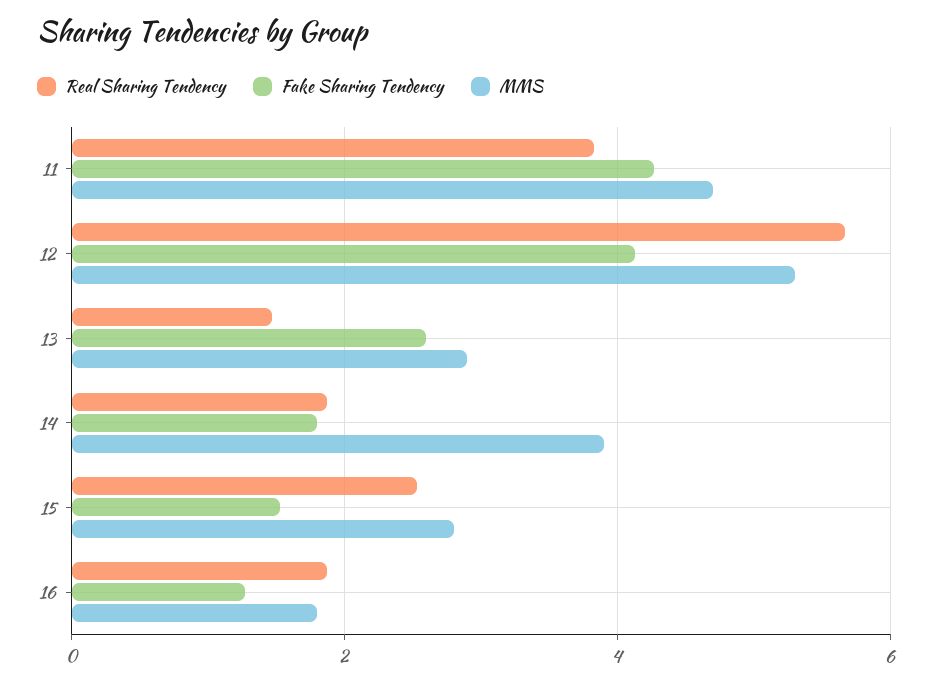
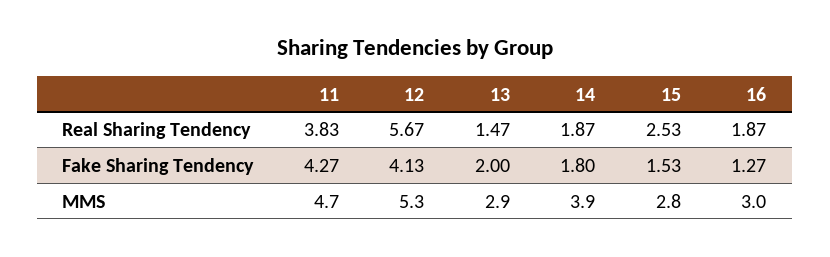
  {
    "Real Sharing Tendency": {
      "11": 3.83,
      "12": 5.67,
      "13": 1.47,
      "14": 1.87,
      "15": 2.53,
      "16": 1.87
    },
    "Fake Sharing Tendency": {
      "11": 4.27,
      "12": 4.13,
-     "13": 2.6,
+     "13": 2,
      "14": 1.8,
      "15": 1.53,
      "16": 1.27
    },
    "MMS": {
      "11": 4.7,
      "12": 5.3,
      "13": 2.9,
      "14": 3.9,
      "15": 2.8,
-     "16": 1.8
+     "16": 3
    }
  }

